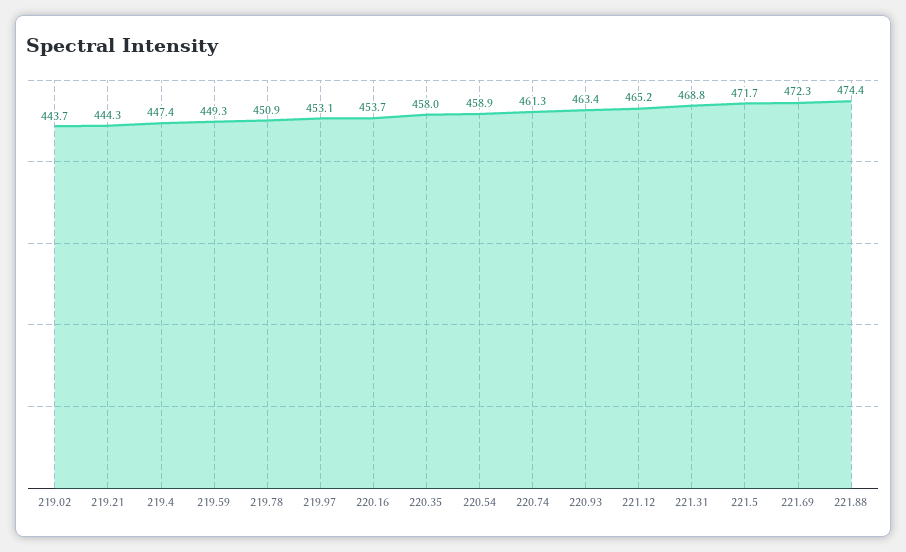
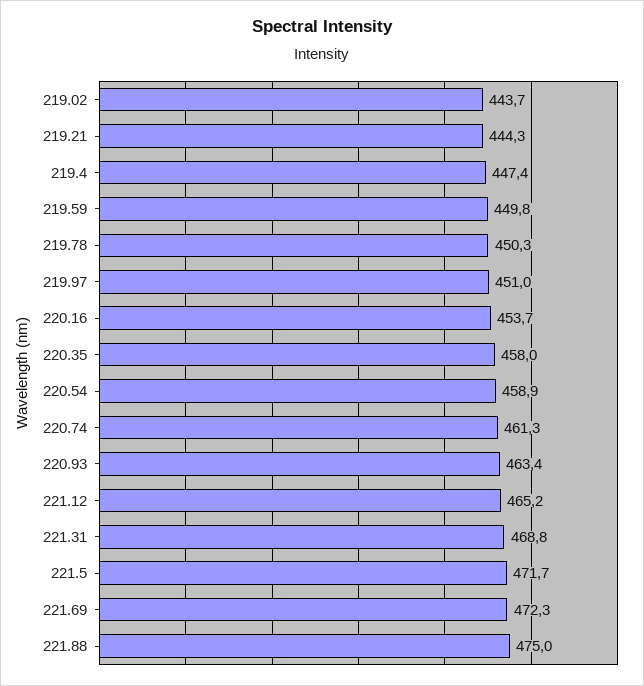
  {
    "219.02": 443.7,
    "219.21": 444.3,
    "219.4": 447.4,
-   "219.59": 449.3,
+   "219.59": 449.8,
-   "219.78": 450.9,
+   "219.78": 450.3,
-   "219.97": 453.1,
+   "219.97": 451,
    "220.16": 453.7,
    "220.35": 458,
    "220.54": 458.9,
    "220.74": 461.3,
    "220.93": 463.4,
    "221.12": 465.2,
    "221.31": 468.8,
    "221.5": 471.7,
    "221.69": 472.3,
-   "221.88": 474.4
+   "221.88": 475
  }

